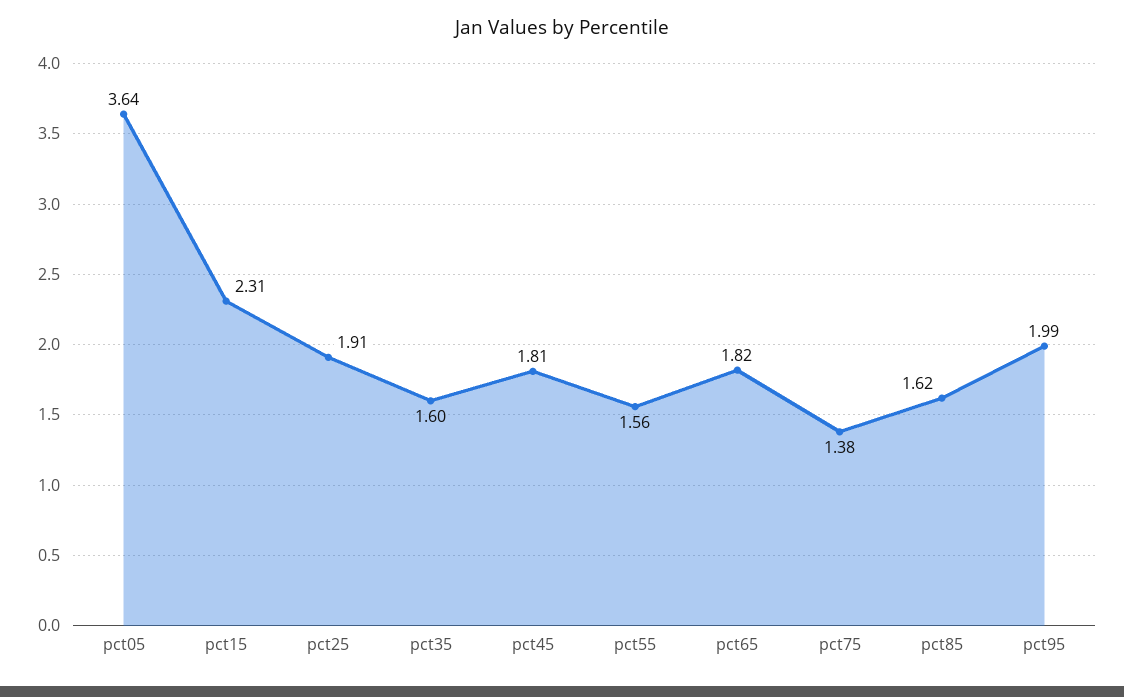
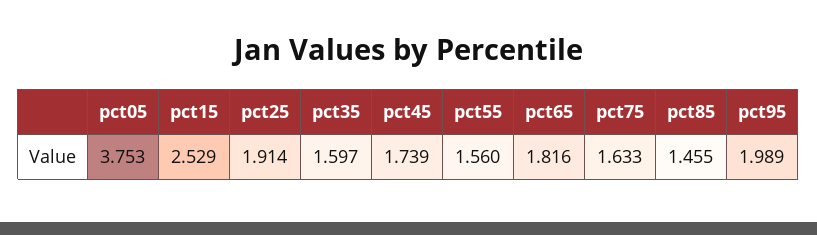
  {
-   "pct05": 3.64,
+   "pct05": 3.753,
-   "pct15": 2.31,
+   "pct15": 2.529,
    "pct25": 1.914,
    "pct35": 1.597,
-   "pct45": 1.81,
+   "pct45": 1.739,
    "pct55": 1.56,
    "pct65": 1.816,
-   "pct75": 1.38,
+   "pct75": 1.633,
-   "pct85": 1.62,
+   "pct85": 1.455,
    "pct95": 1.989
  }

